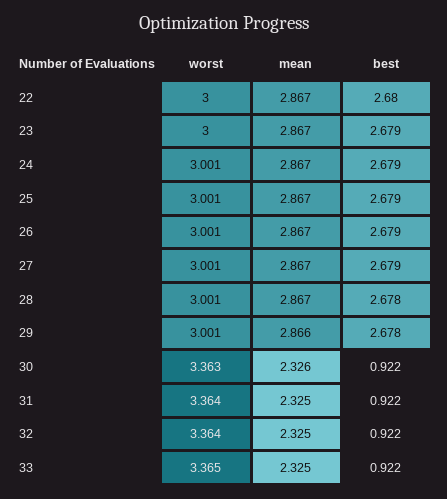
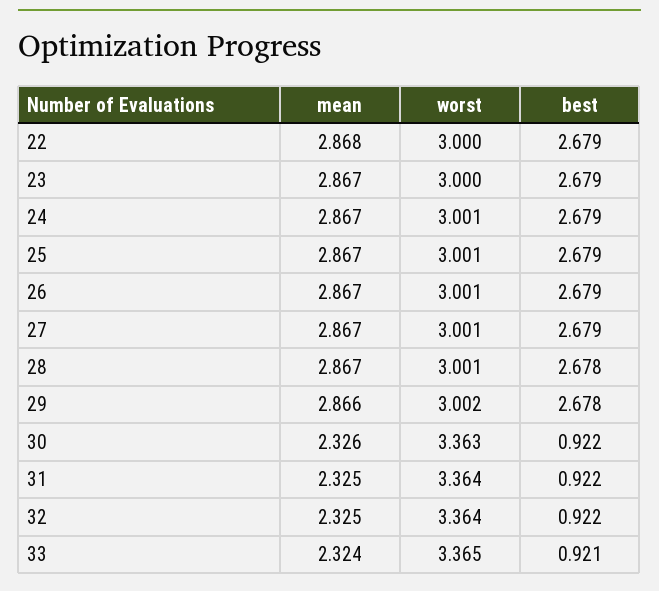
  {
    "worst": {
      "22": 3,
      "23": 3,
      "24": 3.001,
      "25": 3.001,
      "26": 3.001,
      "27": 3.001,
      "28": 3.001,
-     "29": 3.001,
+     "29": 3.002,
      "30": 3.363,
      "31": 3.364,
      "32": 3.364,
      "33": 3.365
    },
    "mean": {
-     "22": 2.867,
+     "22": 2.868,
      "23": 2.867,
      "24": 2.867,
      "25": 2.867,
      "26": 2.867,
      "27": 2.867,
      "28": 2.867,
      "29": 2.866,
      "30": 2.326,
      "31": 2.325,
      "32": 2.325,
-     "33": 2.325
+     "33": 2.324
    },
    "best": {
-     "22": 2.68,
+     "22": 2.679,
      "23": 2.679,
      "24": 2.679,
      "25": 2.679,
      "26": 2.679,
      "27": 2.679,
      "28": 2.678,
      "29": 2.678,
      "30": 0.922,
      "31": 0.922,
      "32": 0.922,
-     "33": 0.922
+     "33": 0.921
    }
  }

